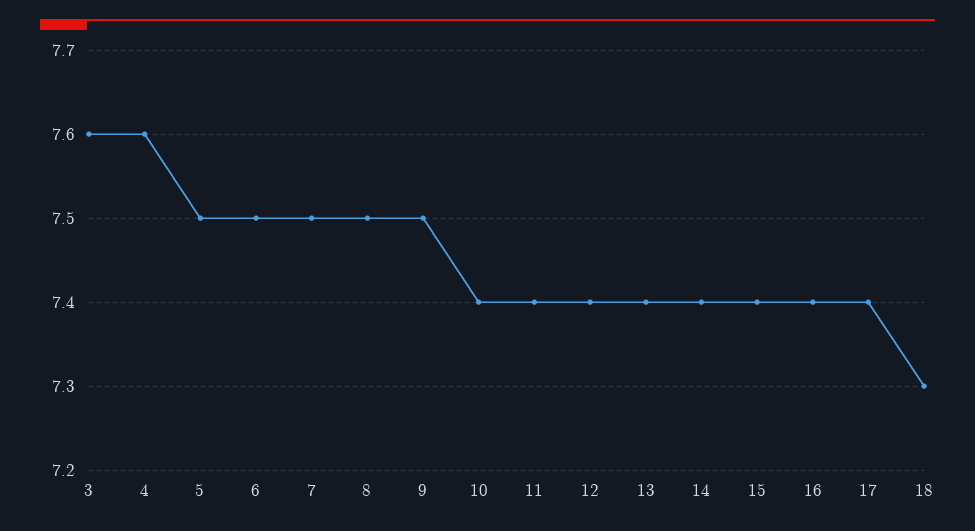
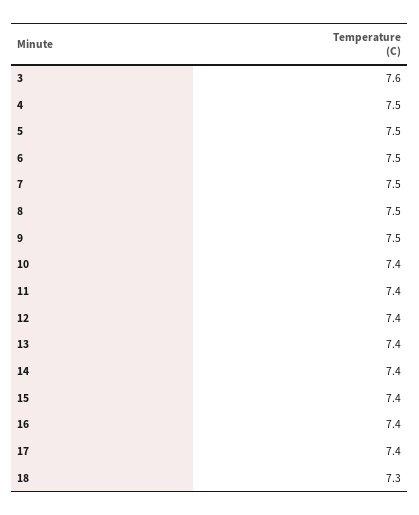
  {
    "3": 7.6,
-   "4": 7.6,
+   "4": 7.5,
    "5": 7.5,
    "6": 7.5,
    "7": 7.5,
    "8": 7.5,
    "9": 7.5,
    "10": 7.4,
    "11": 7.4,
    "12": 7.4,
    "13": 7.4,
    "14": 7.4,
    "15": 7.4,
    "16": 7.4,
    "17": 7.4,
    "18": 7.3
  }

